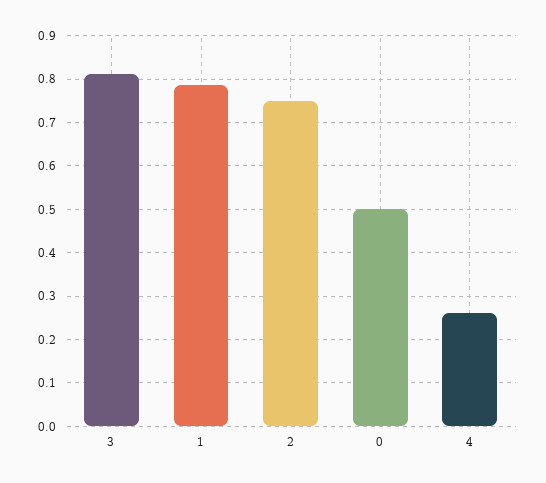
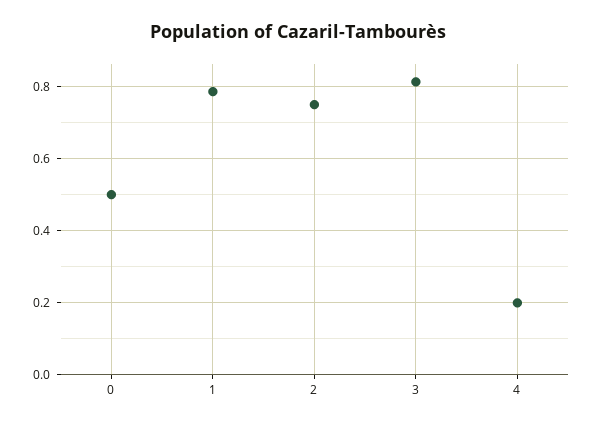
  {
    "3": 0.82,
    "1": 0.78,
    "2": 0.76,
    "0": 0.5,
-   "4": 0.26
+   "4": 0.2
  }

